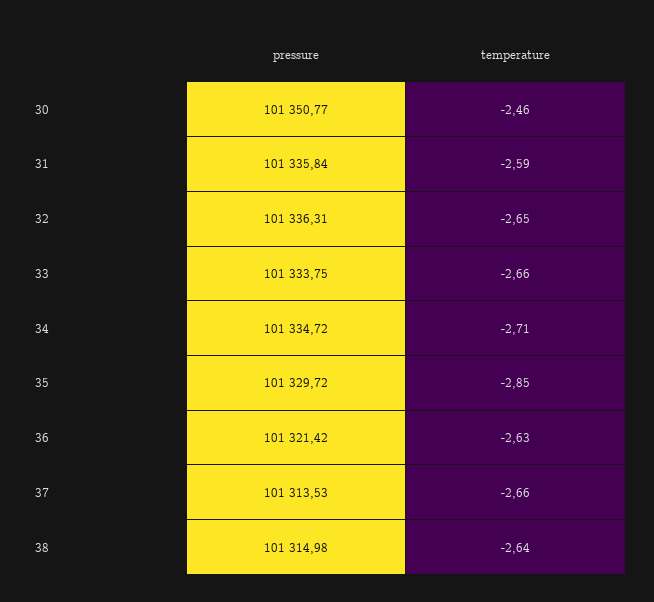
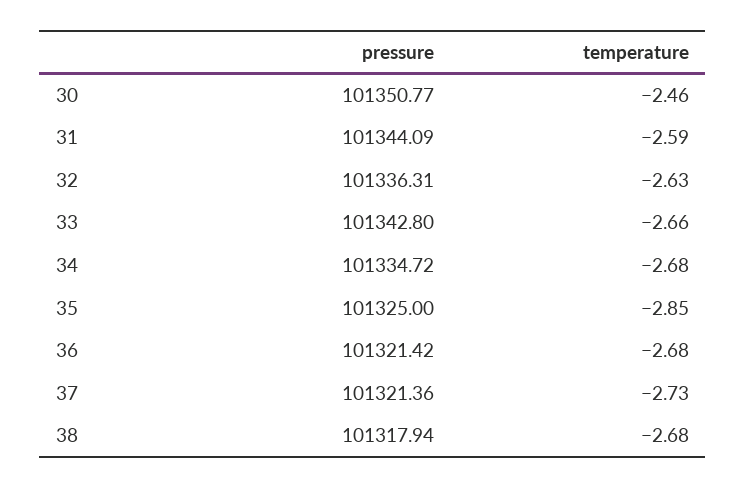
  {
    "pressure": {
      "30": 101350.77,
-     "31": 101335.84,
+     "31": 101344.09,
      "32": 101336.31,
-     "33": 101333.75,
+     "33": 101342.8,
      "34": 101334.72,
-     "35": 101329.72,
+     "35": 101325,
      "36": 101321.42,
-     "37": 101313.53,
+     "37": 101321.36,
-     "38": 101314.98
+     "38": 101317.94
    },
    "temperature": {
      "30": -2.46,
      "31": -2.59,
-     "32": -2.65,
+     "32": -2.63,
      "33": -2.66,
-     "34": -2.71,
+     "34": -2.68,
      "35": -2.85,
-     "36": -2.63,
+     "36": -2.68,
-     "37": -2.66,
+     "37": -2.73,
-     "38": -2.64
+     "38": -2.68
    }
  }

